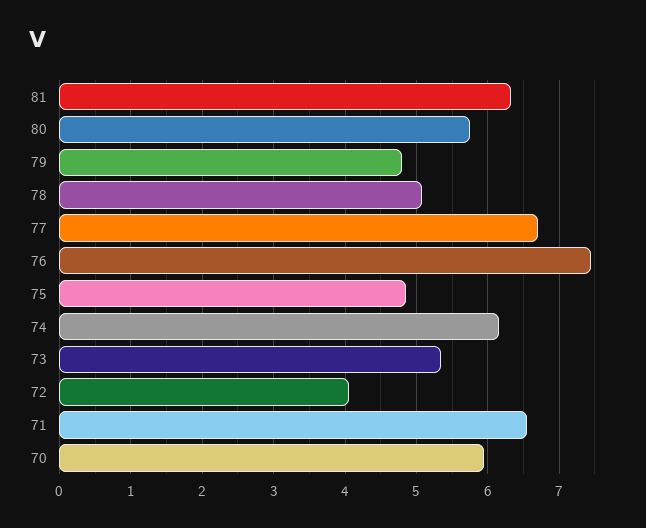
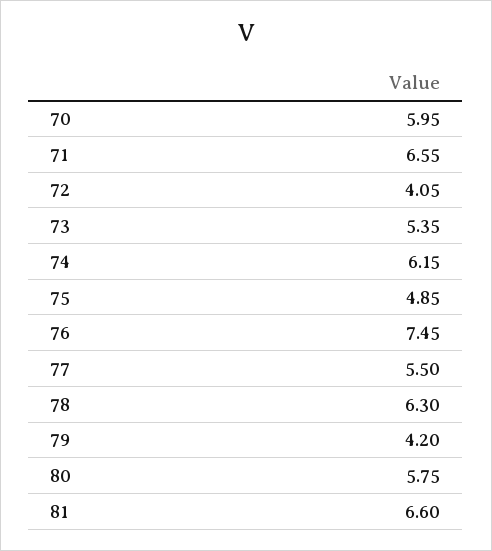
  {
-   "81": 6.3,
+   "81": 6.6,
    "80": 5.75,
-   "79": 4.8,
+   "79": 4.2,
-   "78": 5.1,
+   "78": 6.3,
-   "77": 6.7,
+   "77": 5.5,
    "76": 7.45,
    "75": 4.85,
    "74": 6.15,
    "73": 5.35,
    "72": 4.05,
    "71": 6.55,
    "70": 5.95
  }

